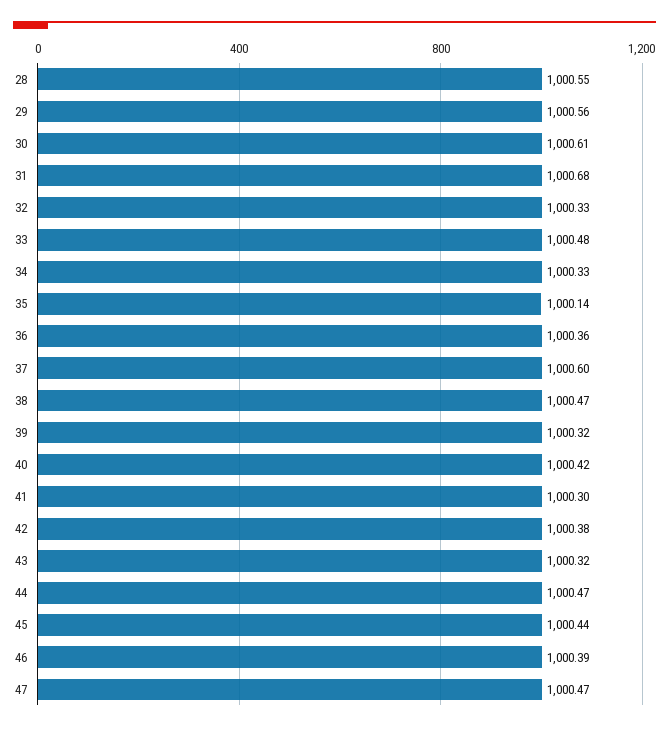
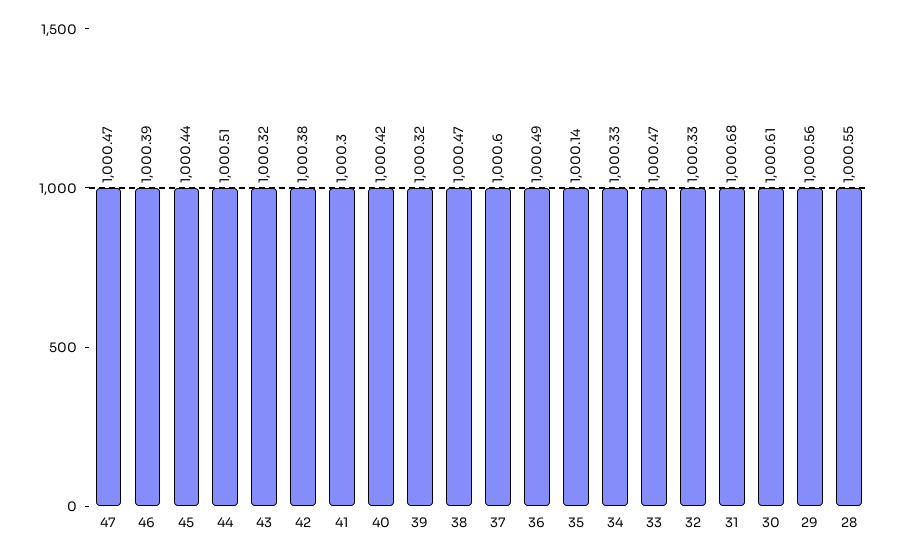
  {
    "28": 1000.55,
    "29": 1000.56,
    "30": 1000.61,
    "31": 1000.68,
    "32": 1000.33,
-   "33": 1000.48,
+   "33": 1000.47,
    "34": 1000.33,
    "35": 1000.14,
-   "36": 1000.36,
+   "36": 1000.49,
    "37": 1000.6,
    "38": 1000.47,
    "39": 1000.32,
    "40": 1000.42,
    "41": 1000.3,
    "42": 1000.38,
    "43": 1000.32,
-   "44": 1000.47,
+   "44": 1000.51,
    "45": 1000.44,
    "46": 1000.39,
    "47": 1000.47
  }

